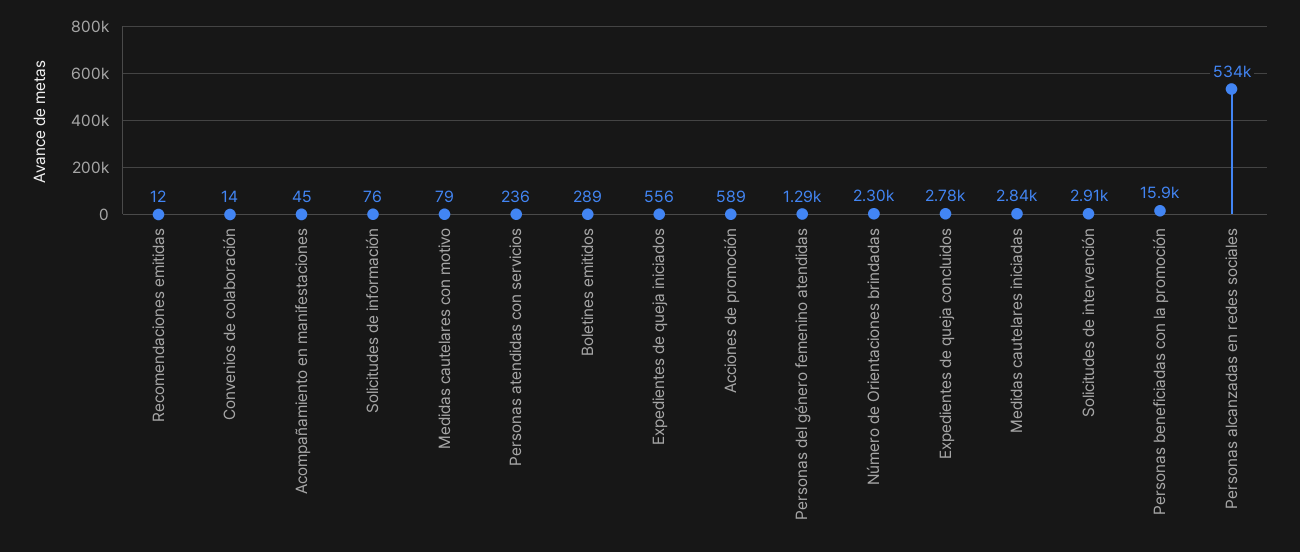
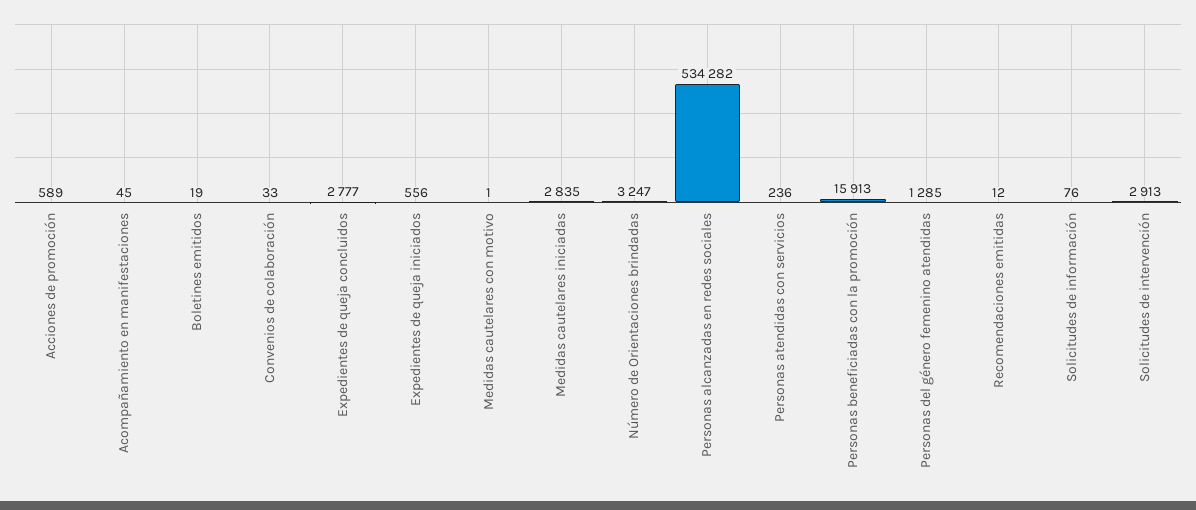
  {
    "Recomendaciones emitidas": 12,
-   "Convenios de colaboración": 14,
+   "Convenios de colaboración": 33,
    "Acompañamiento en manifestaciones": 45,
    "Solicitudes de información": 76,
-   "Medidas cautelares con motivo": 79,
+   "Medidas cautelares con motivo": 1,
    "Personas atendidas con servicios": 236,
-   "Boletines emitidos": 289,
+   "Boletines emitidos": 19,
    "Expedientes de queja iniciados": 556,
    "Acciones de promoción": 589,
    "Personas del género femenino atendidas": 1285,
-   "Número de Orientaciones brindadas": 2300,
+   "Número de Orientaciones brindadas": 3247,
    "Expedientes de queja concluidos": 2777,
    "Medidas cautelares iniciadas": 2835,
    "Solicitudes de intervención": 2913,
    "Personas beneficiadas con la promoción": 15913,
    "Personas alcanzadas en redes sociales": 534282
  }

